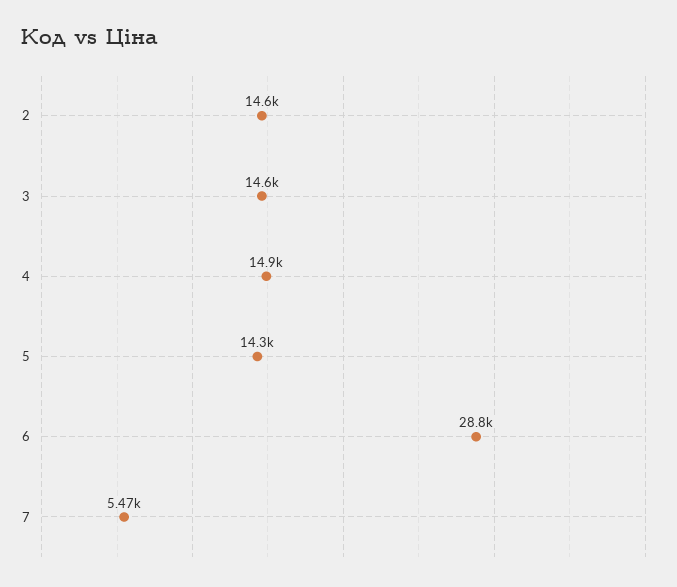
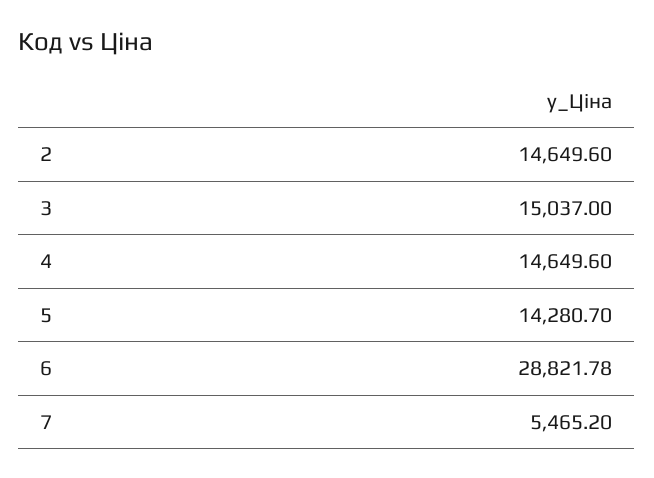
  {
    "2": 14649.6,
-   "3": 14600,
+   "3": 15037,
-   "4": 14900,
+   "4": 14649.6,
    "5": 14280.7,
    "6": 28821.78,
    "7": 5465.2
  }

